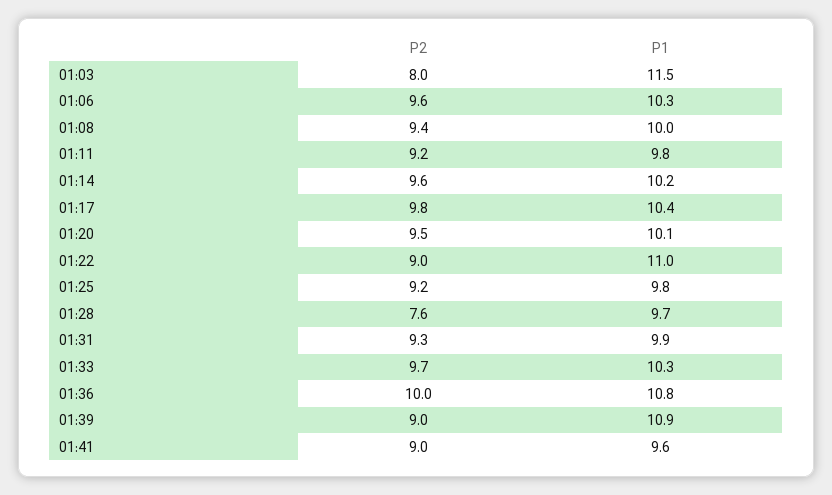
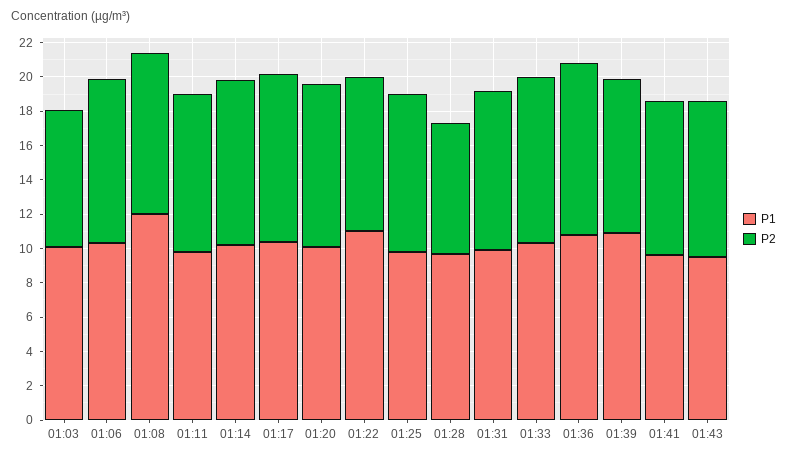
  {
    "P2": {
      "01:03": 8,
      "01:06": 9.6,
      "01:08": 9.4,
      "01:11": 9.2,
      "01:14": 9.6,
      "01:17": 9.8,
      "01:20": 9.5,
      "01:22": 9,
      "01:25": 9.2,
      "01:28": 7.6,
      "01:31": 9.3,
      "01:33": 9.7,
      "01:36": 10,
      "01:39": 9,
-     "01:41": 9
+     "01:41": 9,
+     "01:43": 9
    },
    "P1": {
-     "01:03": 11.5,
+     "01:03": 10,
      "01:06": 10.3,
-     "01:08": 10,
+     "01:08": 12,
      "01:11": 9.8,
      "01:14": 10.2,
      "01:17": 10.4,
      "01:20": 10.1,
      "01:22": 11,
      "01:25": 9.8,
      "01:28": 9.7,
      "01:31": 9.9,
      "01:33": 10.3,
      "01:36": 10.8,
      "01:39": 10.9,
-     "01:41": 9.6
+     "01:41": 9.6,
+     "01:43": 9.5
    }
  }

